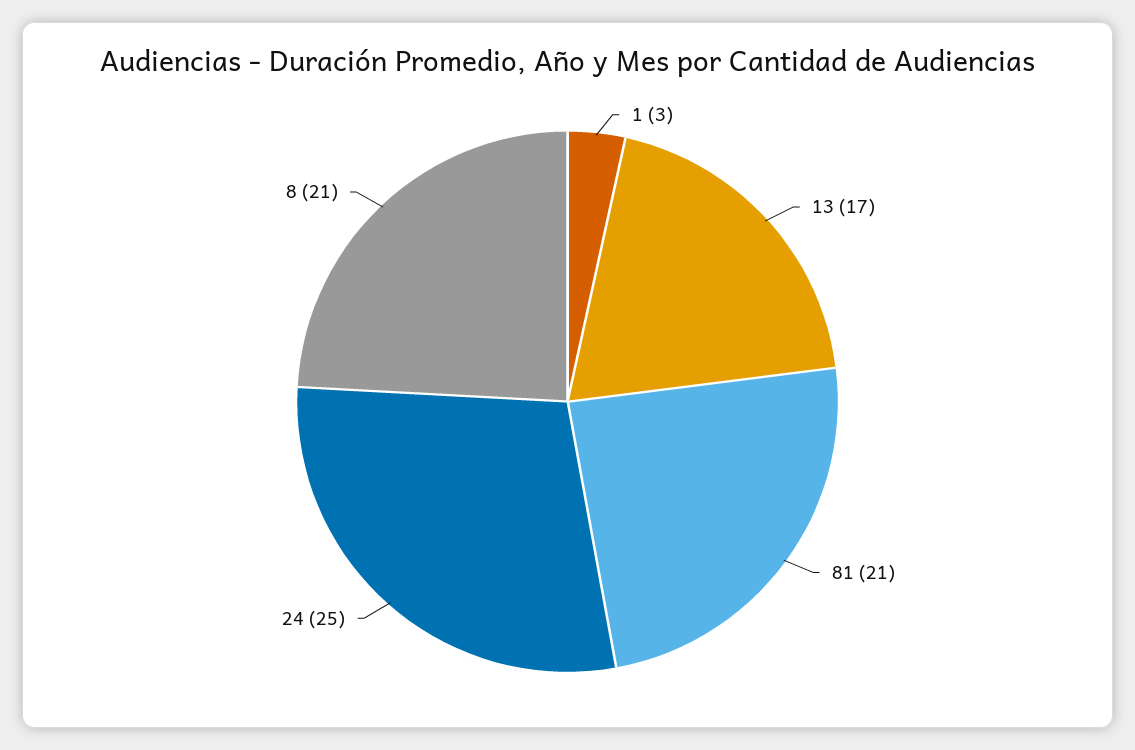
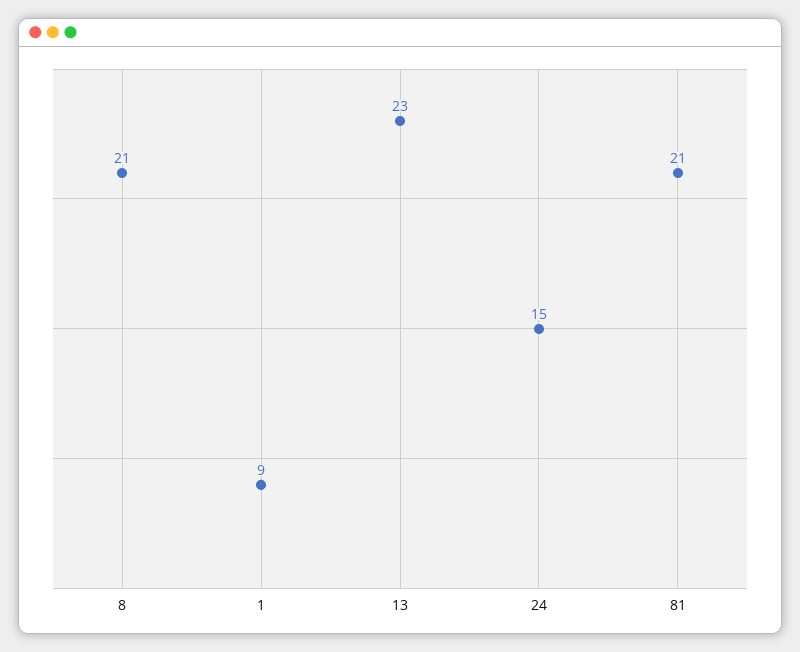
  {
-   "1": 3,
+   "1": 9,
-   "13": 17,
+   "13": 23,
    "81": 21,
-   "24": 25,
+   "24": 15,
    "8": 21
  }

